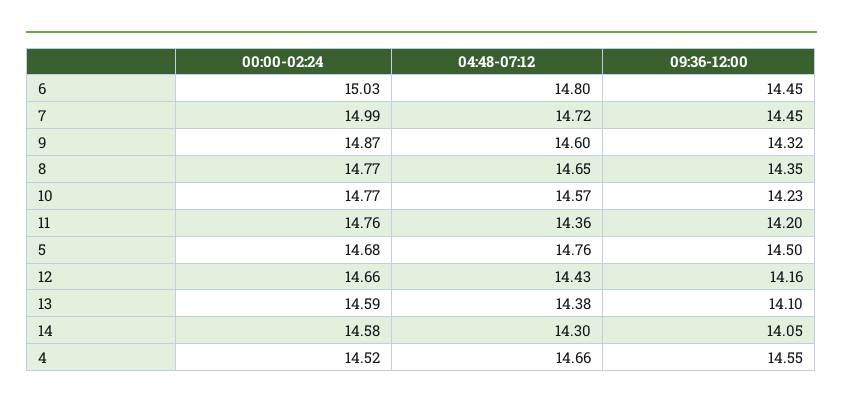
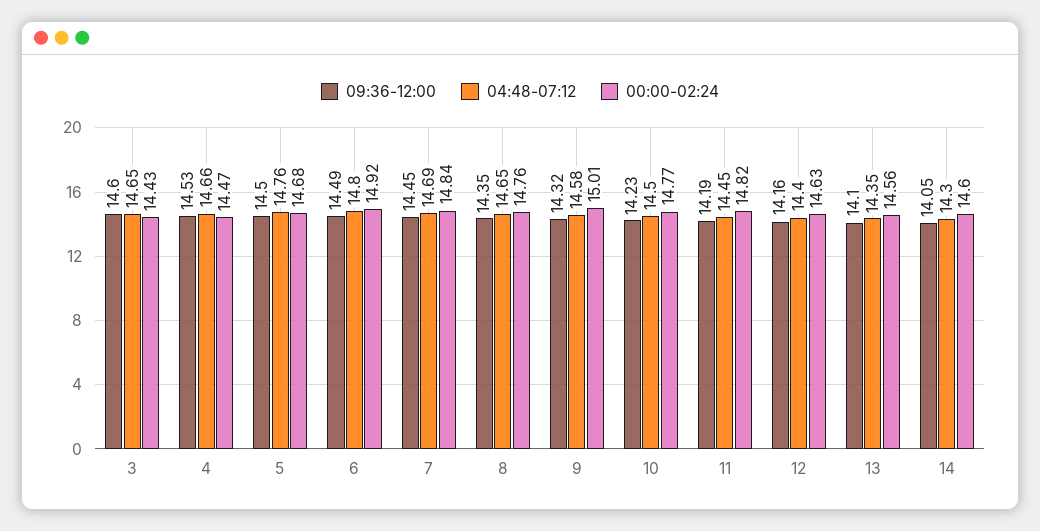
  {
    "00:00-02:24": {
-     "6": 15.03,
+     "6": 14.92,
-     "7": 14.99,
+     "7": 14.84,
-     "9": 14.87,
+     "9": 15.01,
-     "8": 14.77,
+     "8": 14.76,
      "10": 14.77,
-     "11": 14.76,
+     "11": 14.82,
      "5": 14.68,
-     "12": 14.66,
+     "12": 14.63,
-     "13": 14.59,
+     "13": 14.56,
-     "14": 14.58,
+     "14": 14.6,
-     "4": 14.52
+     "4": 14.47,
+     "3": 14.43
    },
    "04:48-07:12": {
      "6": 14.8,
-     "7": 14.72,
+     "7": 14.69,
-     "9": 14.6,
+     "9": 14.58,
      "8": 14.65,
-     "10": 14.57,
+     "10": 14.5,
-     "11": 14.36,
+     "11": 14.45,
      "5": 14.76,
-     "12": 14.43,
+     "12": 14.4,
-     "13": 14.38,
+     "13": 14.35,
      "14": 14.3,
-     "4": 14.66
+     "4": 14.66,
+     "3": 14.65
    },
    "09:36-12:00": {
-     "6": 14.45,
+     "6": 14.49,
      "7": 14.45,
      "9": 14.32,
      "8": 14.35,
      "10": 14.23,
-     "11": 14.2,
+     "11": 14.19,
      "5": 14.5,
      "12": 14.16,
      "13": 14.1,
      "14": 14.05,
-     "4": 14.55
+     "4": 14.53,
+     "3": 14.6
    }
  }

